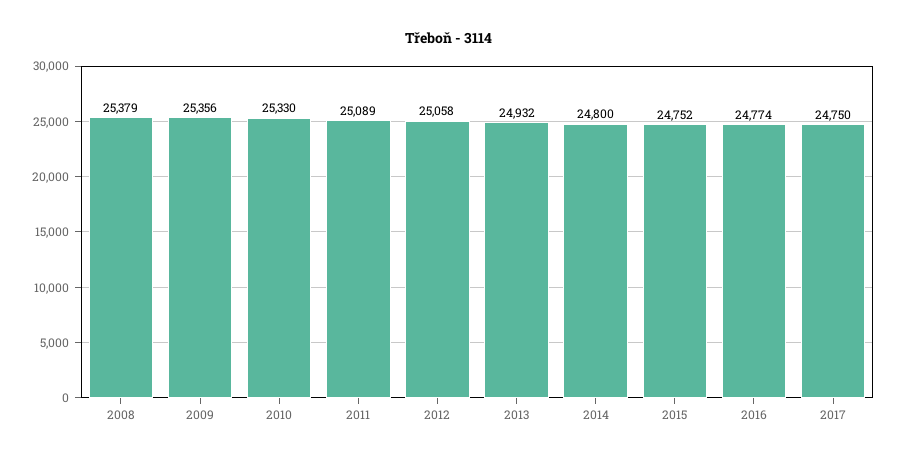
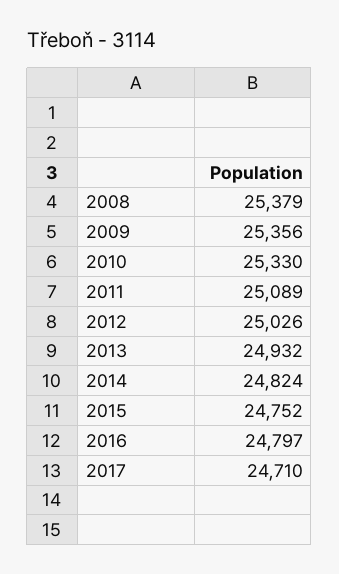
  {
    "2008": 25379,
    "2009": 25356,
    "2010": 25330,
    "2011": 25089,
-   "2012": 25058,
+   "2012": 25026,
    "2013": 24932,
-   "2014": 24800,
+   "2014": 24824,
    "2015": 24752,
-   "2016": 24774,
+   "2016": 24797,
-   "2017": 24750
+   "2017": 24710
  }

